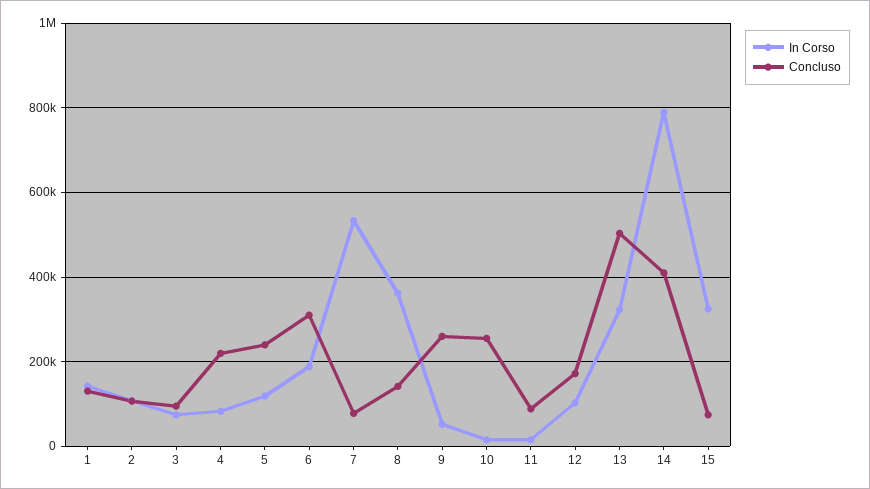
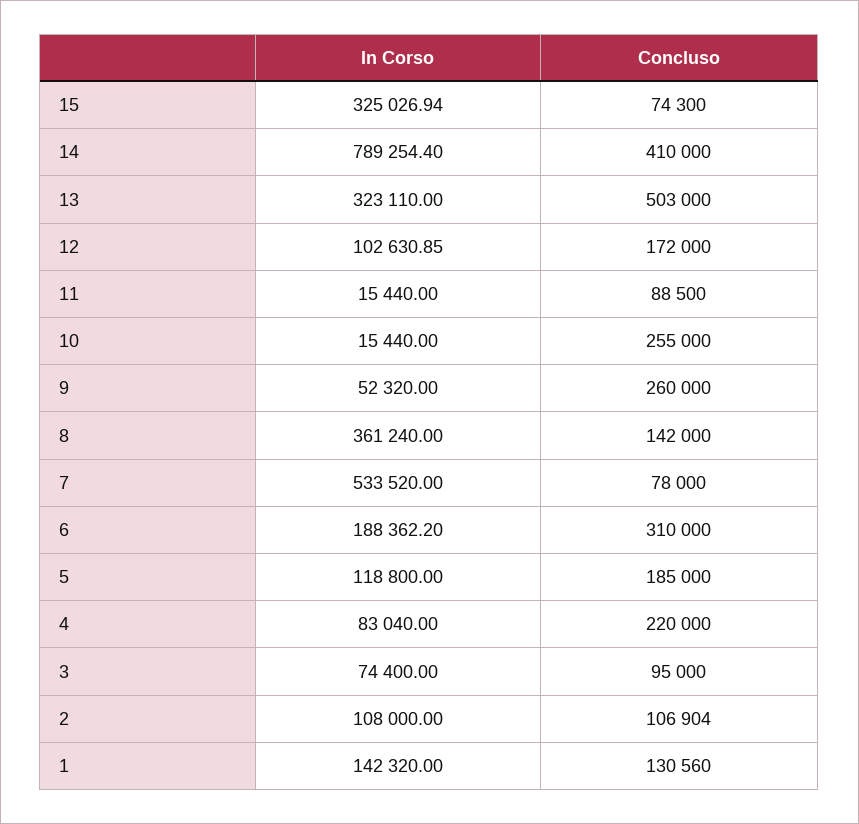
  {
    "In Corso": {
      "1": 142320,
      "2": 108000,
      "3": 74400,
      "4": 83040,
      "5": 118800,
      "6": 188362.2,
      "7": 533520,
      "8": 361240,
      "9": 52320,
      "10": 15440,
      "11": 15440,
      "12": 102630.85,
      "13": 323110,
      "14": 789254.4,
      "15": 325026.94
    },
    "Concluso": {
      "1": 130560,
      "2": 106904,
      "3": 95000,
      "4": 220000,
-     "5": 240000,
+     "5": 185000,
      "6": 310000,
      "7": 78000,
      "8": 142000,
      "9": 260000,
      "10": 255000,
      "11": 88500,
      "12": 172000,
      "13": 503000,
      "14": 410000,
      "15": 74300
    }
  }

